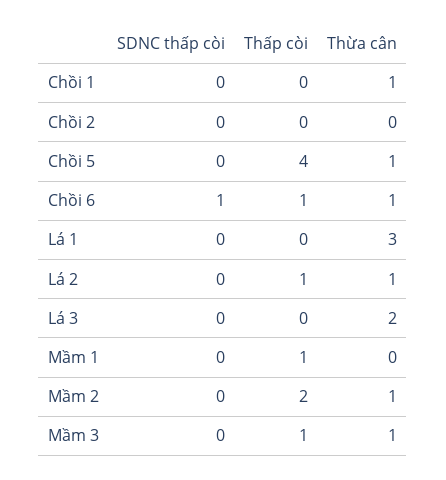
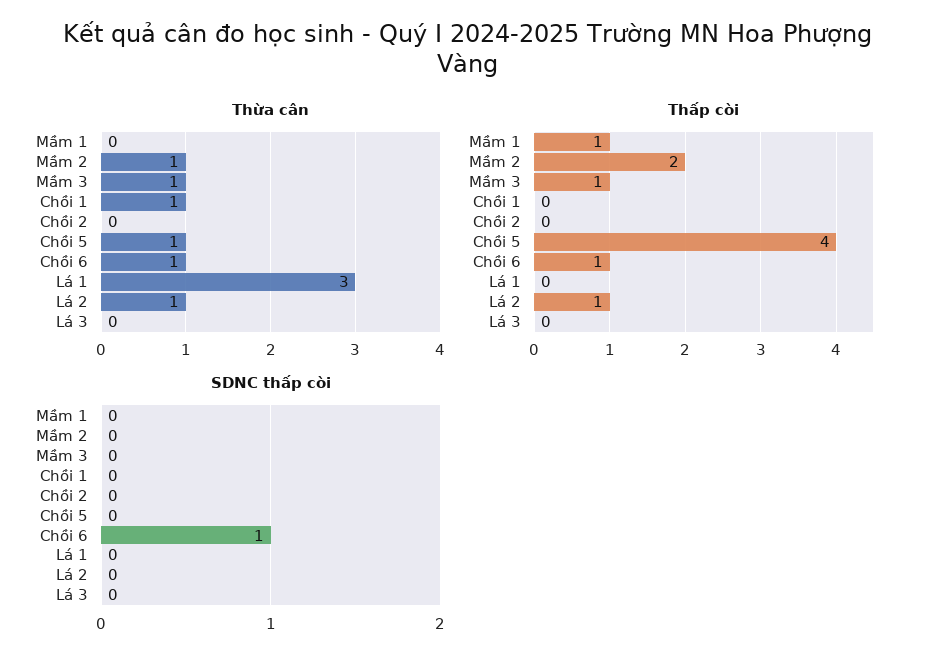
  {
    "SDNC thấp còi": {
      "Chồi 1": 0,
      "Chồi 2": 0,
      "Chồi 5": 0,
      "Chồi 6": 1,
      "Lá 1": 0,
      "Lá 2": 0,
      "Lá 3": 0,
      "Mầm 1": 0,
      "Mầm 2": 0,
      "Mầm 3": 0
    },
    "Thấp còi": {
      "Chồi 1": 0,
      "Chồi 2": 0,
      "Chồi 5": 4,
      "Chồi 6": 1,
      "Lá 1": 0,
      "Lá 2": 1,
      "Lá 3": 0,
      "Mầm 1": 1,
      "Mầm 2": 2,
      "Mầm 3": 1
    },
    "Thừa cân": {
      "Chồi 1": 1,
      "Chồi 2": 0,
      "Chồi 5": 1,
      "Chồi 6": 1,
      "Lá 1": 3,
      "Lá 2": 1,
-     "Lá 3": 2,
+     "Lá 3": 0,
      "Mầm 1": 0,
      "Mầm 2": 1,
      "Mầm 3": 1
    }
  }

